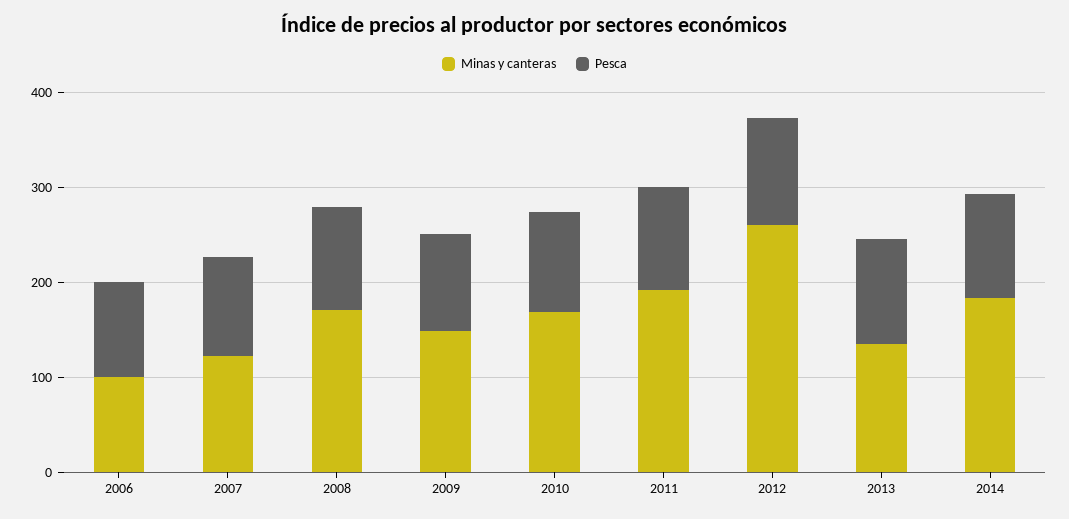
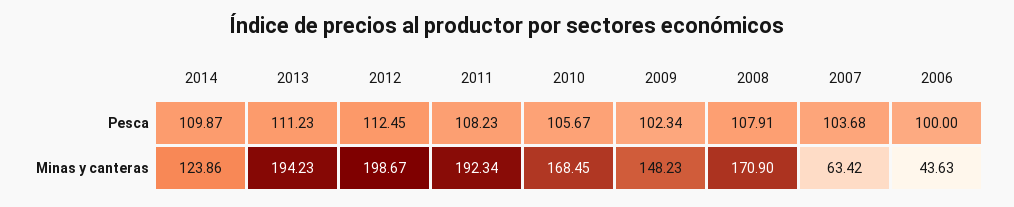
  {
    "Minas y canteras": {
-     "2006": 100,
+     "2006": 43.63,
-     "2007": 120,
+     "2007": 63.42,
      "2008": 170.9,
      "2009": 148.23,
      "2010": 168.45,
      "2011": 192.34,
-     "2012": 260,
+     "2012": 198.67,
-     "2013": 140,
+     "2013": 194.23,
-     "2014": 180
+     "2014": 123.86
    },
    "Pesca": {
      "2006": 100,
      "2007": 103.68,
      "2008": 107.91,
      "2009": 102.34,
      "2010": 105.67,
      "2011": 108.23,
      "2012": 112.45,
      "2013": 111.23,
      "2014": 109.87
    }
  }

